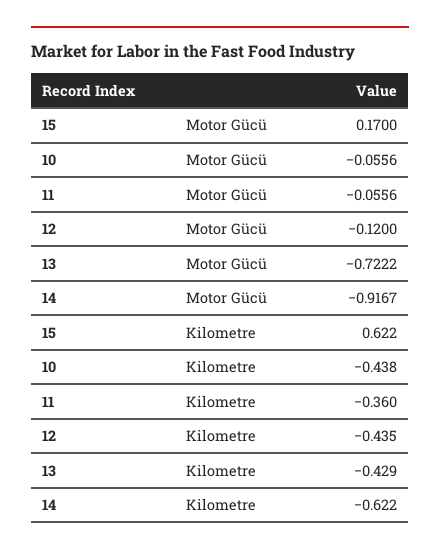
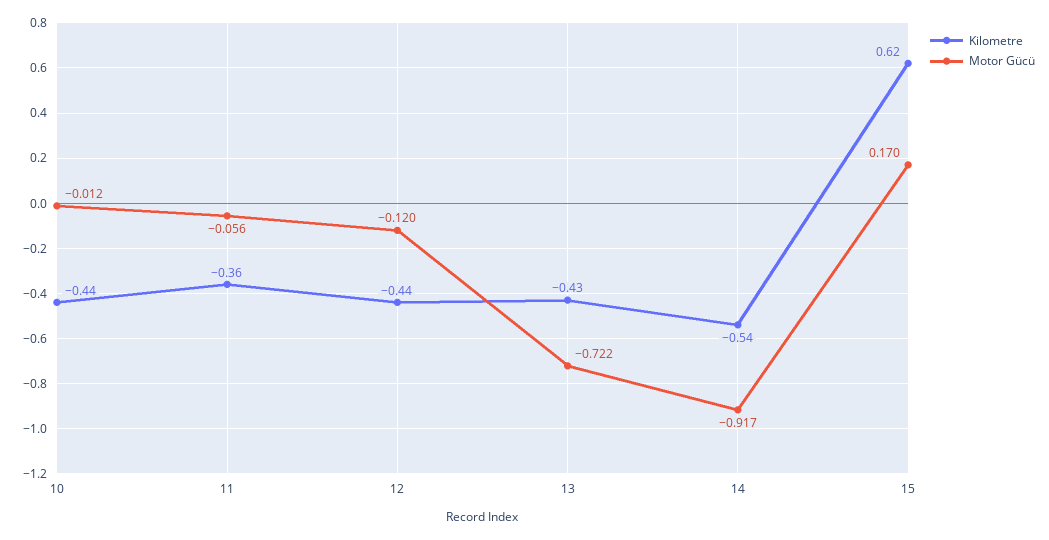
  {
    "Motor Gücü": {
      "15": 0.17,
-     "10": -0.0556,
+     "10": -0.012,
      "11": -0.0556,
      "12": -0.12,
      "13": -0.7222,
      "14": -0.9167
    },
    "Kilometre": {
      "15": 0.622,
      "10": -0.438,
      "11": -0.36,
      "12": -0.435,
      "13": -0.429,
-     "14": -0.622
+     "14": -0.54
    }
  }

